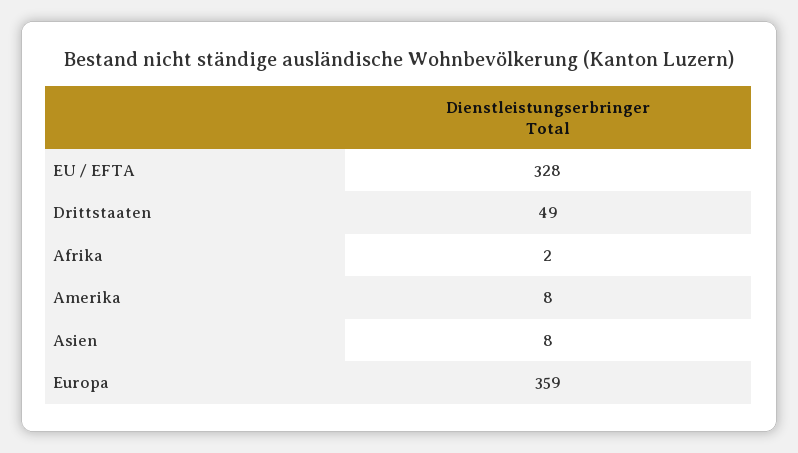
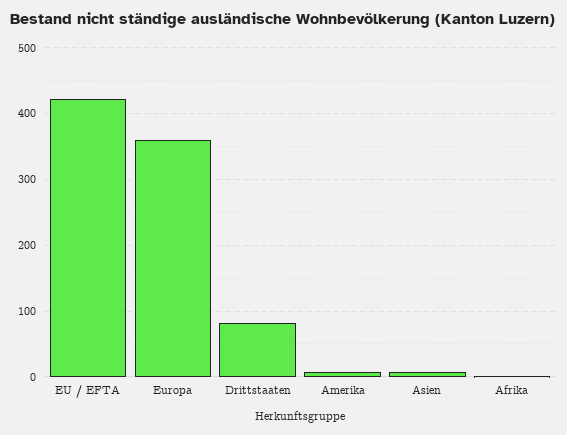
  {
-   "EU / EFTA": 328,
+   "EU / EFTA": 420,
-   "Drittstaaten": 49,
+   "Drittstaaten": 80,
    "Afrika": 2,
    "Amerika": 8,
    "Asien": 8,
    "Europa": 359
  }

